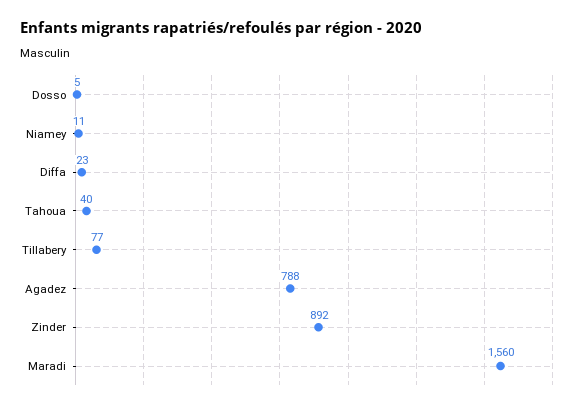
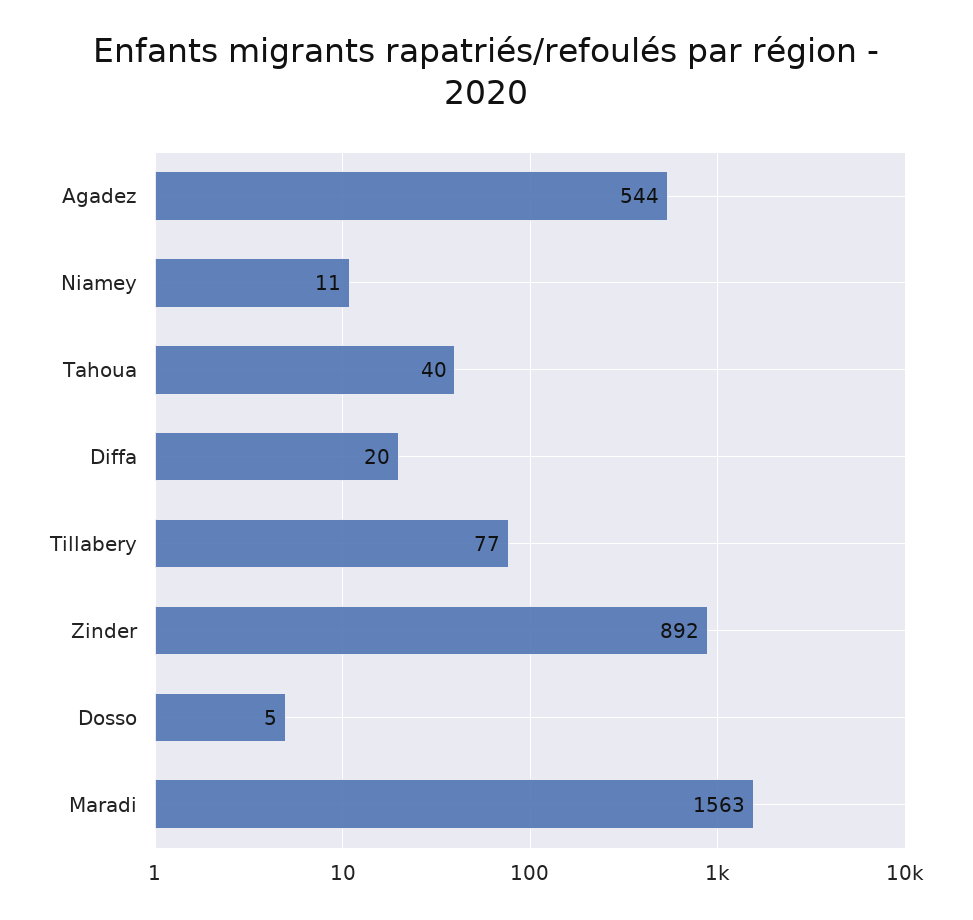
  {
    "Dosso": 5,
    "Niamey": 11,
-   "Diffa": 23,
+   "Diffa": 20,
    "Tahoua": 40,
    "Tillabery": 77,
-   "Agadez": 788,
+   "Agadez": 544,
    "Zinder": 892,
-   "Maradi": 1560
+   "Maradi": 1563
  }

